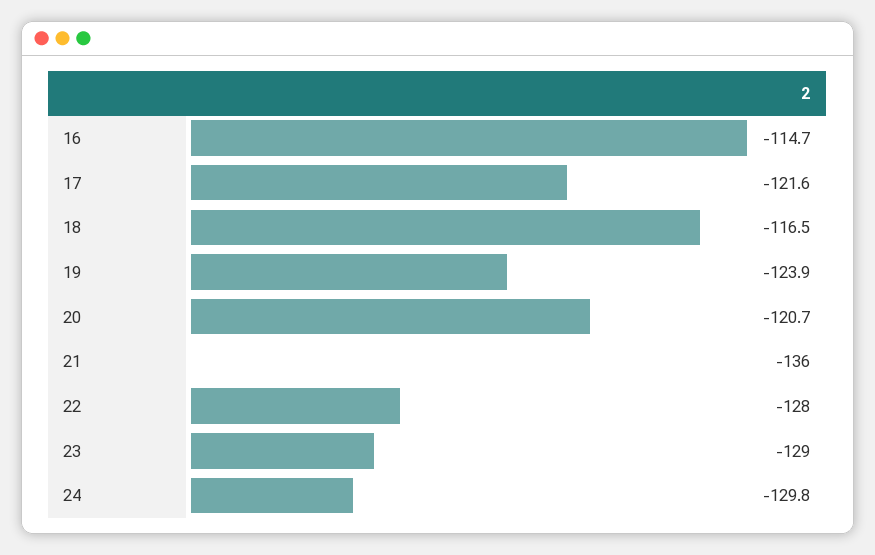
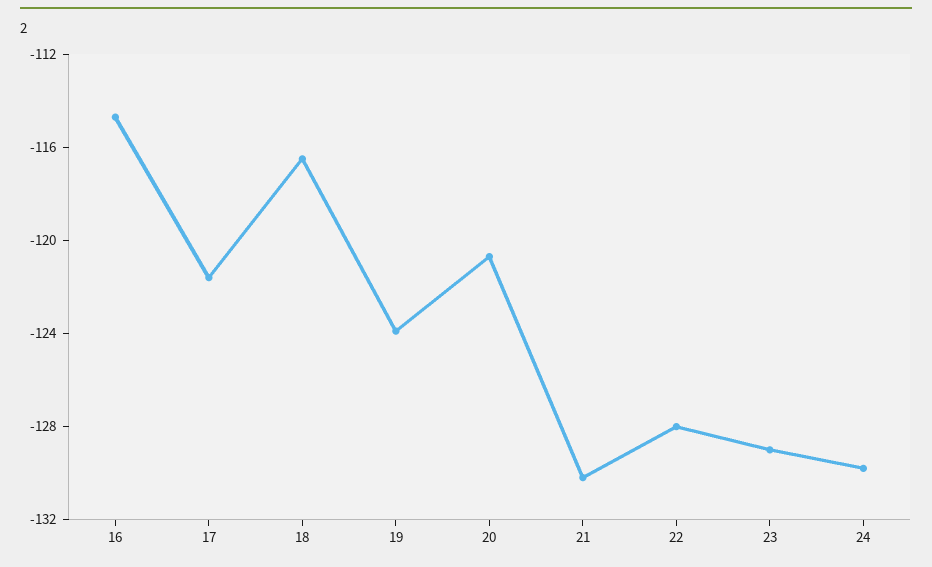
  {
    "16": -114.7,
    "17": -121.6,
    "18": -116.5,
    "19": -123.9,
    "20": -120.7,
-   "21": -136,
+   "21": -130,
    "22": -128,
    "23": -129,
    "24": -129.8
  }

